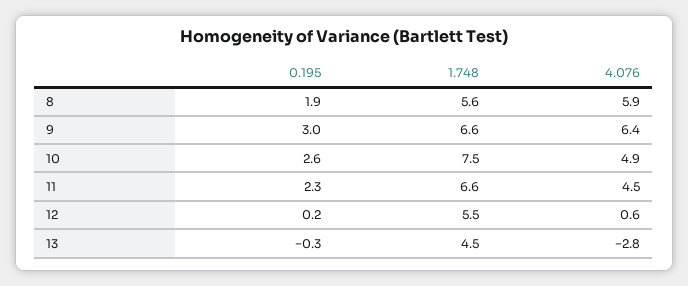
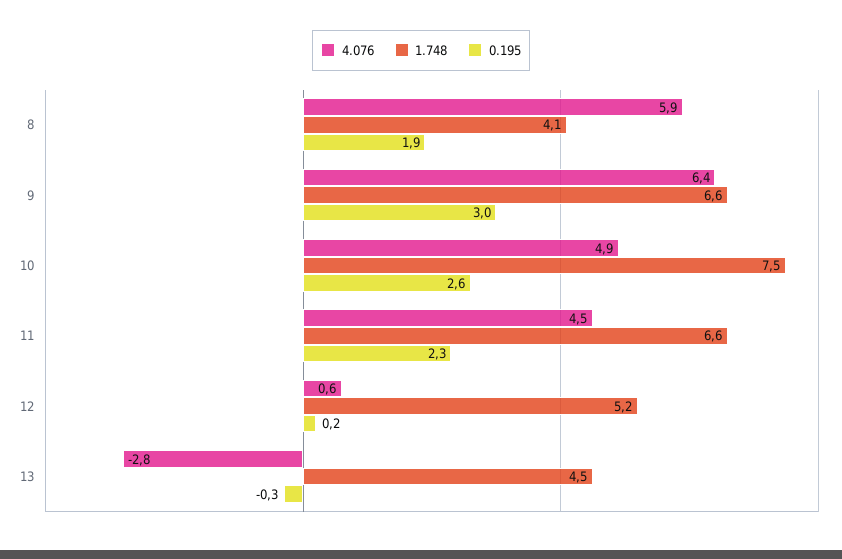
  {
    "0.195": {
      "8": 1.9,
      "9": 3,
      "10": 2.6,
      "11": 2.3,
      "12": 0.2,
      "13": -0.3
    },
    "1.748": {
-     "8": 5.6,
+     "8": 4.1,
      "9": 6.6,
      "10": 7.5,
      "11": 6.6,
-     "12": 5.5,
+     "12": 5.2,
      "13": 4.5
    },
    "4.076": {
      "8": 5.9,
      "9": 6.4,
      "10": 4.9,
      "11": 4.5,
      "12": 0.6,
      "13": -2.8
    }
  }

